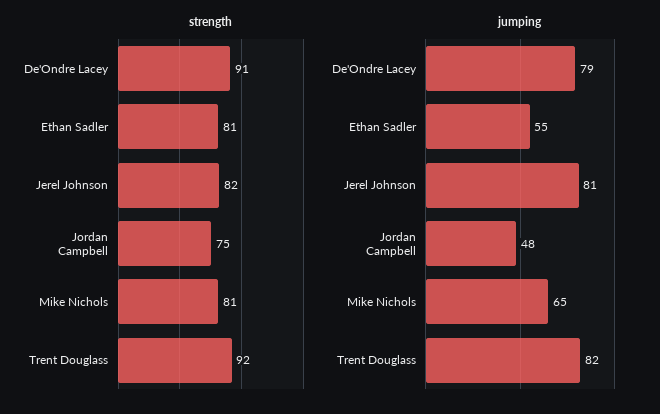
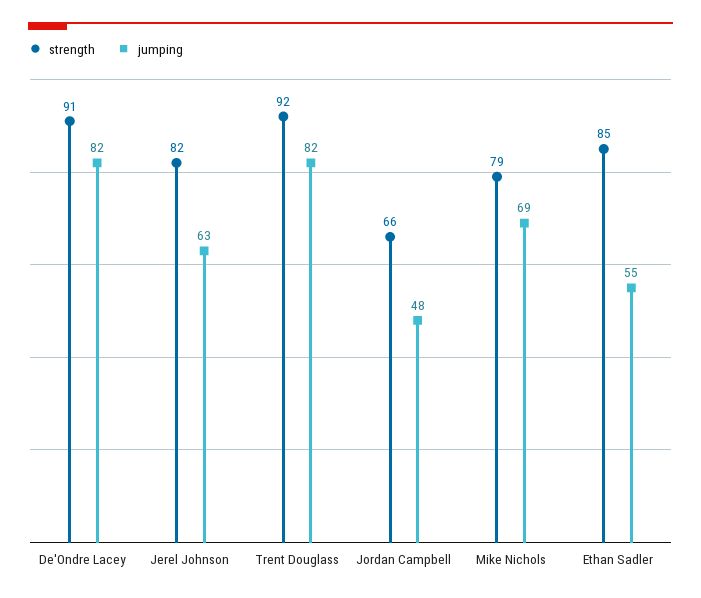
  {
    "strength": {
      "De'Ondre Lacey": 91,
-     "Ethan Sadler": 81,
+     "Ethan Sadler": 85,
      "Jerel Johnson": 82,
-     "Jordan Campbell": 75,
+     "Jordan Campbell": 66,
-     "Mike Nichols": 81,
+     "Mike Nichols": 79,
      "Trent Douglass": 92
    },
    "jumping": {
-     "De'Ondre Lacey": 79,
+     "De'Ondre Lacey": 82,
      "Ethan Sadler": 55,
-     "Jerel Johnson": 81,
+     "Jerel Johnson": 63,
      "Jordan Campbell": 48,
-     "Mike Nichols": 65,
+     "Mike Nichols": 69,
      "Trent Douglass": 82
    }
  }

